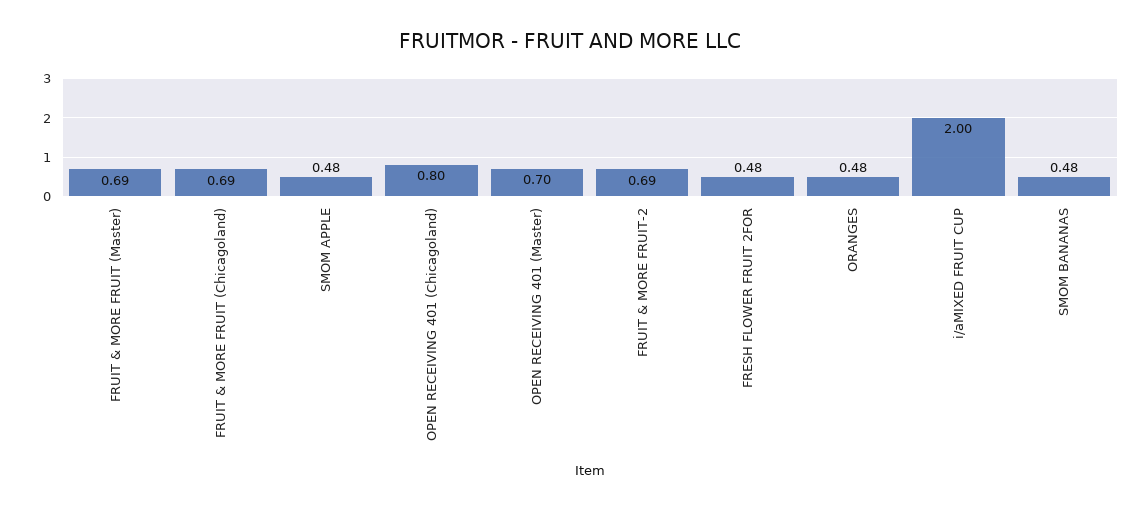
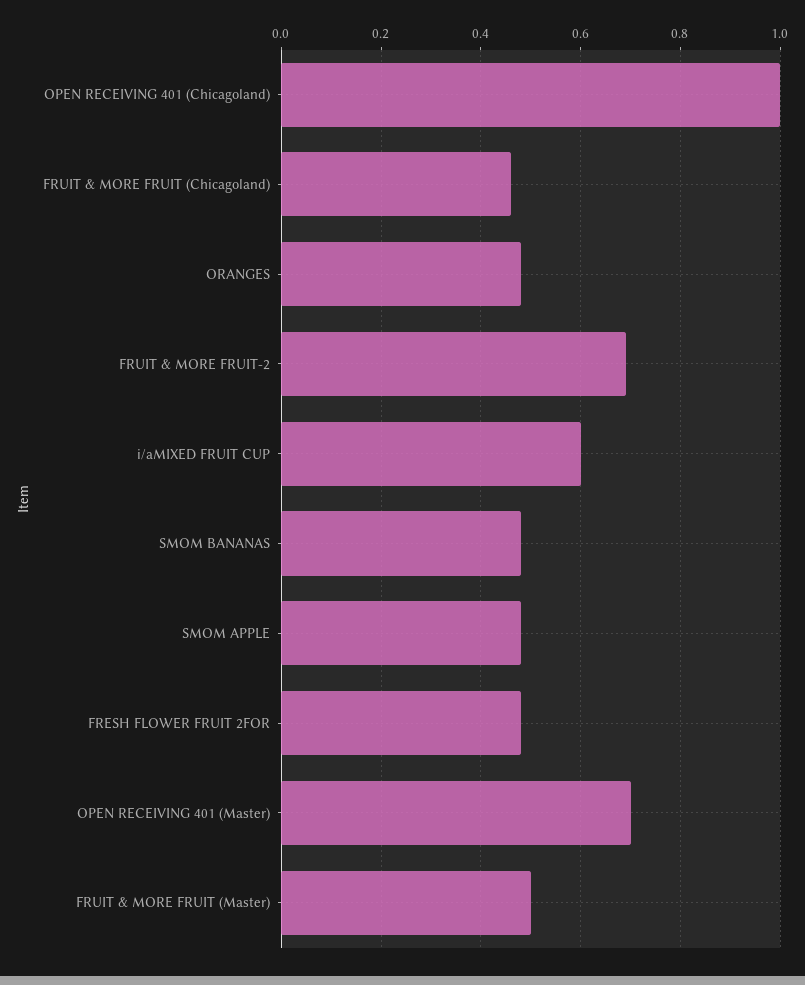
  {
-   "FRUIT & MORE FRUIT (Master)": 0.69,
+   "FRUIT & MORE FRUIT (Master)": 0.5,
-   "FRUIT & MORE FRUIT (Chicagoland)": 0.69,
+   "FRUIT & MORE FRUIT (Chicagoland)": 0.45,
    "SMOM APPLE": 0.48,
-   "OPEN RECEIVING 401 (Chicagoland)": 0.8,
+   "OPEN RECEIVING 401 (Chicagoland)": 1,
    "OPEN RECEIVING 401 (Master)": 0.7,
    "FRUIT & MORE FRUIT-2": 0.69,
    "FRESH FLOWER FRUIT 2FOR": 0.48,
    "ORANGES": 0.48,
-   "i/aMIXED FRUIT CUP": 2,
+   "i/aMIXED FRUIT CUP": 0.6,
    "SMOM BANANAS": 0.48
  }

